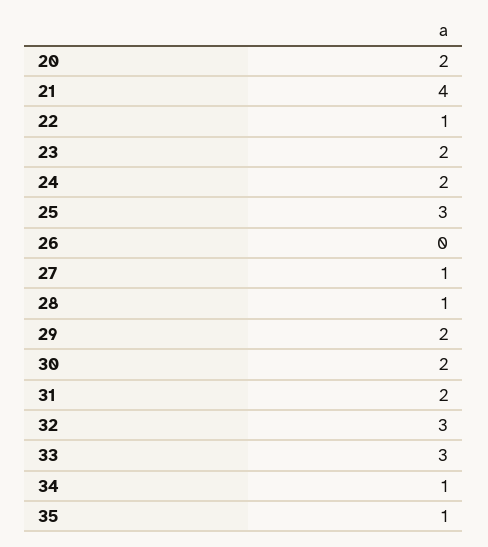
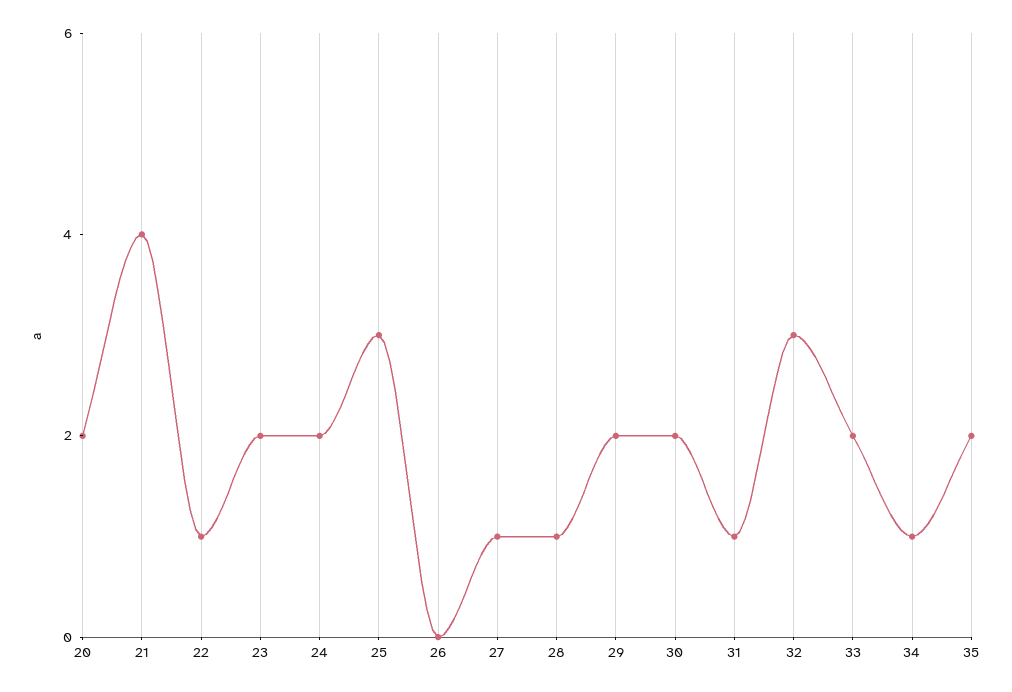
  {
    "20": 2,
    "21": 4,
    "22": 1,
    "23": 2,
    "24": 2,
    "25": 3,
    "26": 0,
    "27": 1,
    "28": 1,
    "29": 2,
    "30": 2,
-   "31": 2,
+   "31": 1,
    "32": 3,
-   "33": 3,
+   "33": 2,
    "34": 1,
-   "35": 1
+   "35": 2
  }

